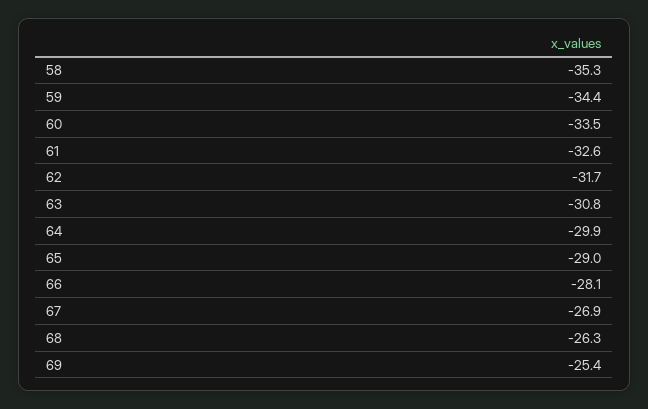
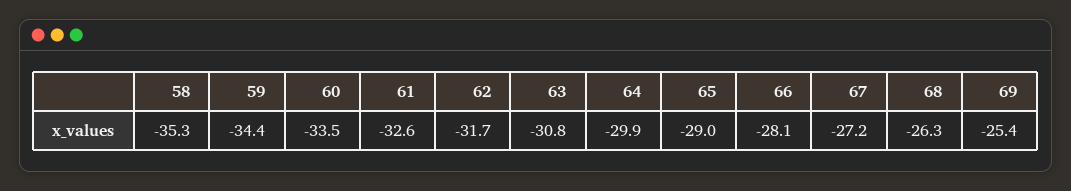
  {
    "58": -35.3,
    "59": -34.4,
    "60": -33.5,
    "61": -32.6,
    "62": -31.7,
    "63": -30.8,
    "64": -29.9,
    "65": -29,
    "66": -28.1,
-   "67": -26.9,
+   "67": -27.2,
    "68": -26.3,
    "69": -25.4
  }

